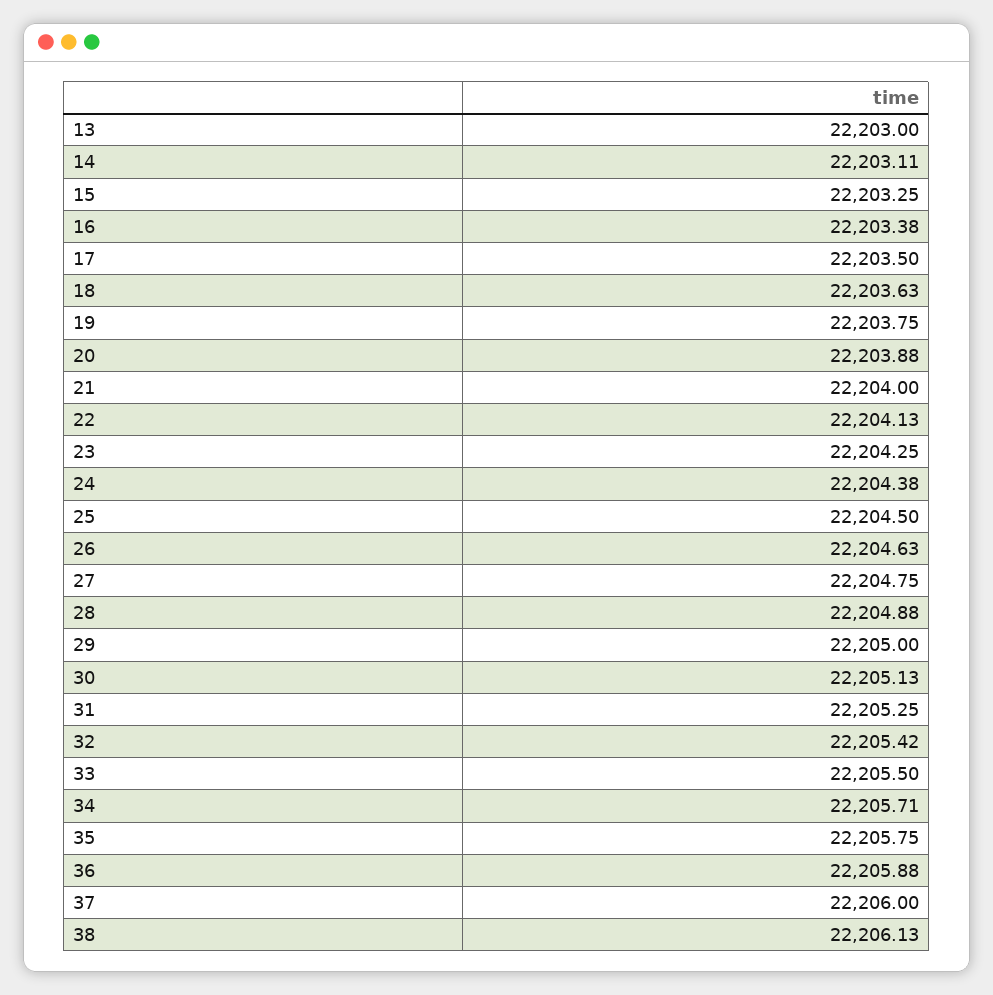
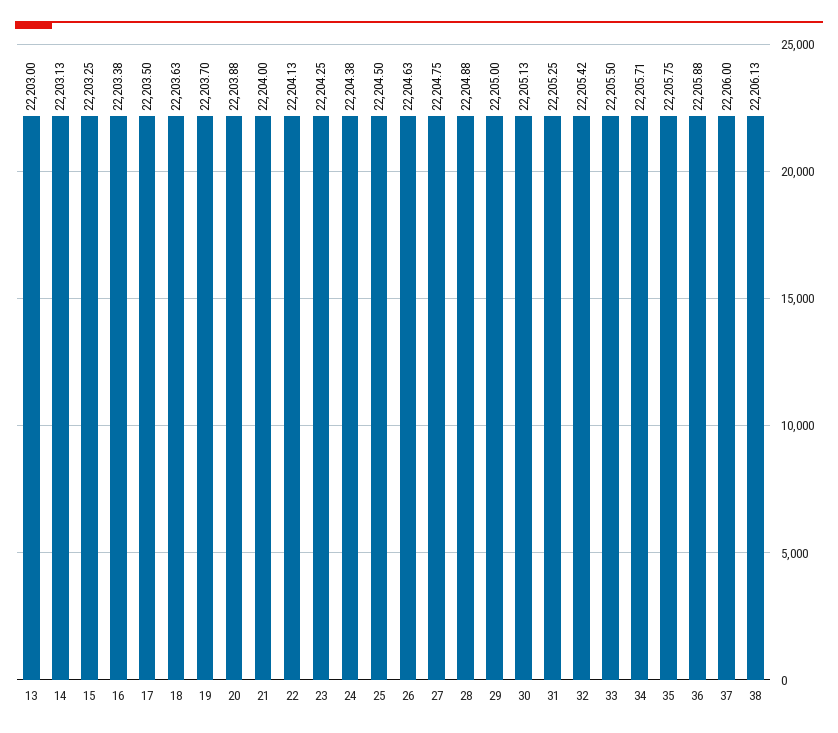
  {
    "13": 22203,
-   "14": 22203.11,
+   "14": 22203.13,
    "15": 22203.25,
    "16": 22203.38,
    "17": 22203.5,
    "18": 22203.63,
-   "19": 22203.75,
+   "19": 22203.7,
    "20": 22203.88,
    "21": 22204,
    "22": 22204.13,
    "23": 22204.25,
    "24": 22204.38,
    "25": 22204.5,
    "26": 22204.63,
    "27": 22204.75,
    "28": 22204.88,
    "29": 22205,
    "30": 22205.13,
    "31": 22205.25,
    "32": 22205.42,
    "33": 22205.5,
    "34": 22205.71,
    "35": 22205.75,
    "36": 22205.88,
    "37": 22206,
    "38": 22206.13
  }

